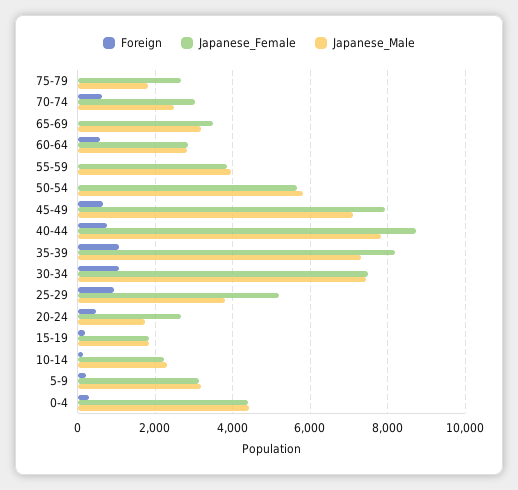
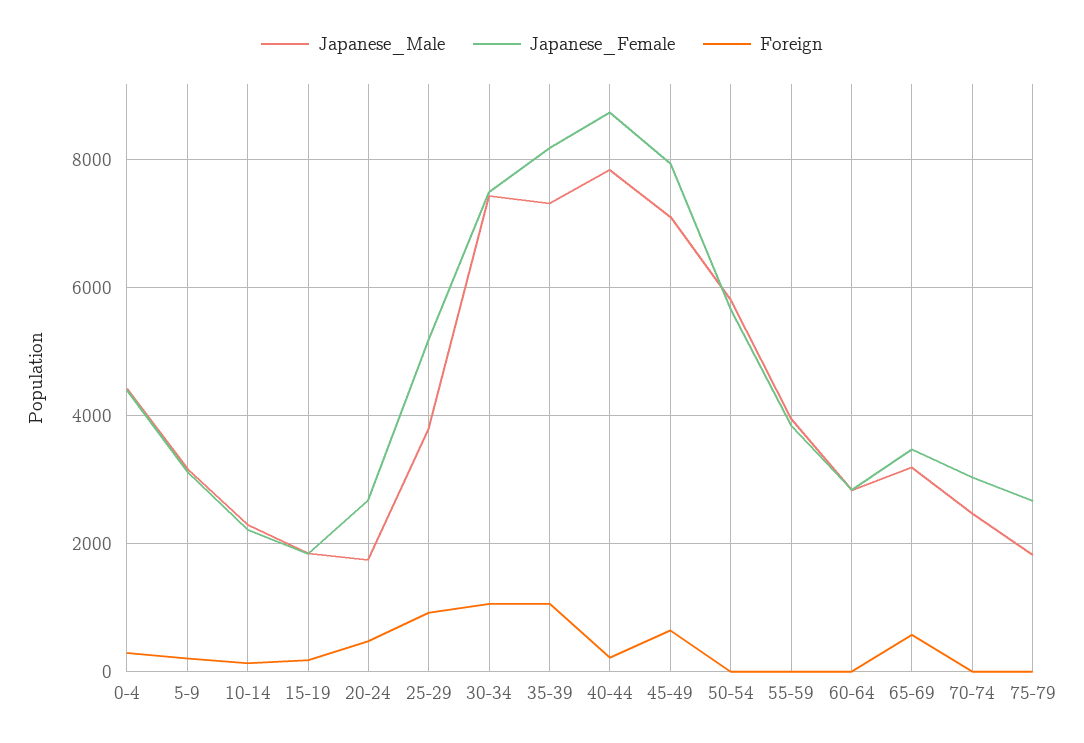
  {
    "Foreign": {
      "75-79": 0,
-     "70-74": 600,
+     "70-74": 0,
-     "65-69": 0,
+     "65-69": 600,
-     "60-64": 600,
+     "60-64": 0,
      "55-59": 0,
      "50-54": 0,
      "45-49": 600,
-     "40-44": 800,
+     "40-44": 200,
      "35-39": 1000,
      "30-34": 1000,
      "25-29": 1000,
      "20-24": 400,
      "15-19": 200,
      "10-14": 200,
      "5-9": 200,
      "0-4": 200
    },
    "Japanese_Female": {
      "75-79": 2600,
      "70-74": 3000,
      "65-69": 3400,
      "60-64": 2800,
      "55-59": 3800,
      "50-54": 5600,
      "45-49": 8000,
      "40-44": 8800,
      "35-39": 8200,
      "30-34": 7400,
      "25-29": 5200,
      "20-24": 2600,
      "15-19": 1800,
      "10-14": 2200,
      "5-9": 3200,
      "0-4": 4400
    },
    "Japanese_Male": {
      "75-79": 1800,
      "70-74": 2400,
      "65-69": 3200,
      "60-64": 2800,
      "55-59": 4000,
      "50-54": 5800,
      "45-49": 7200,
      "40-44": 7800,
      "35-39": 7400,
      "30-34": 7400,
      "25-29": 3800,
      "20-24": 1800,
      "15-19": 1800,
      "10-14": 2200,
      "5-9": 3200,
      "0-4": 4400
    }
  }

